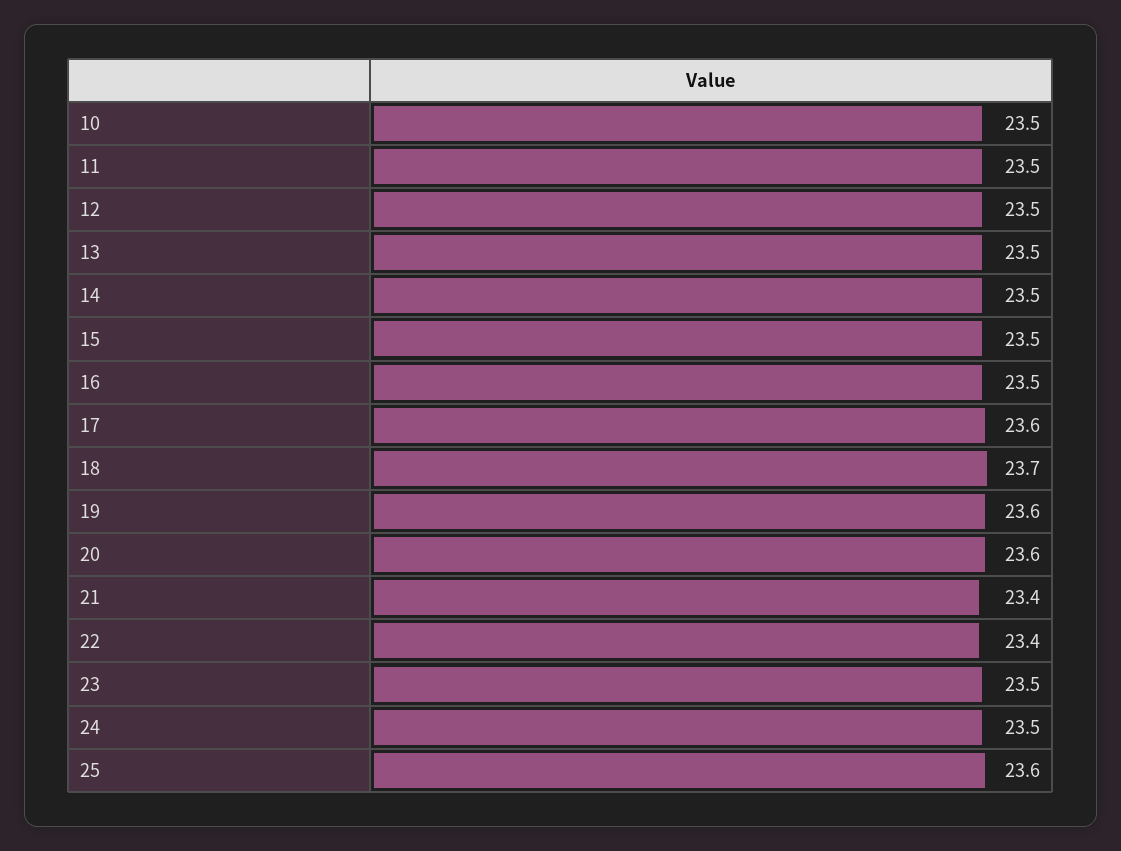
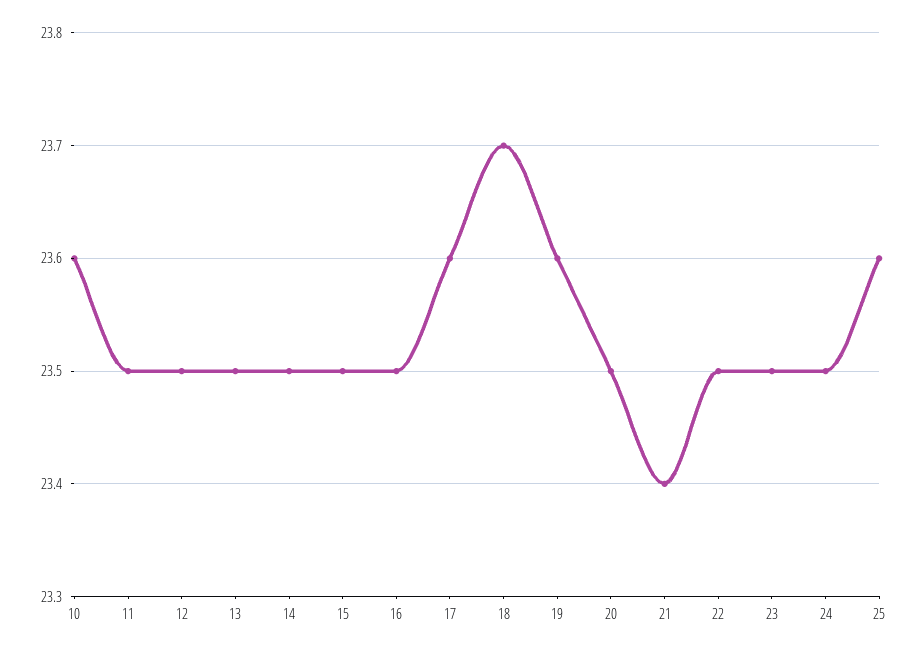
  {
-   "10": 23.5,
+   "10": 23.6,
    "11": 23.5,
    "12": 23.5,
    "13": 23.5,
    "14": 23.5,
    "15": 23.5,
    "16": 23.5,
    "17": 23.6,
    "18": 23.7,
    "19": 23.6,
-   "20": 23.6,
+   "20": 23.5,
    "21": 23.4,
-   "22": 23.4,
+   "22": 23.5,
    "23": 23.5,
    "24": 23.5,
    "25": 23.6
  }

